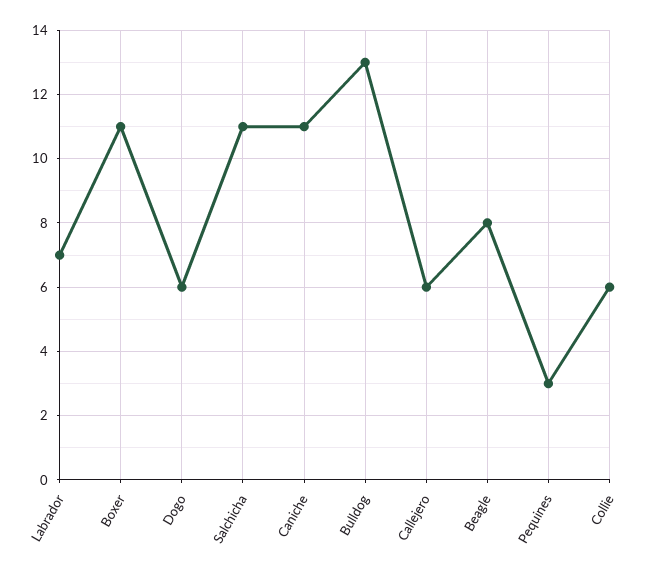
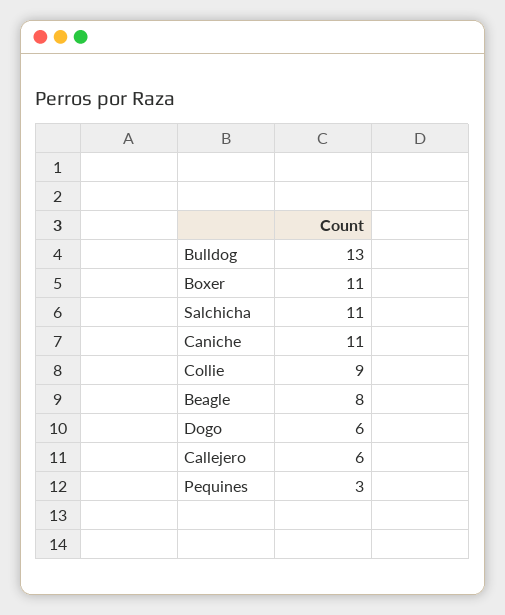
  {
-   "Labrador": 7,
    "Boxer": 11,
    "Dogo": 6,
    "Salchicha": 11,
    "Caniche": 11,
    "Bulldog": 13,
    "Callejero": 6,
    "Beagle": 8,
    "Pequines": 3,
-   "Collie": 6
+   "Collie": 9
  }

